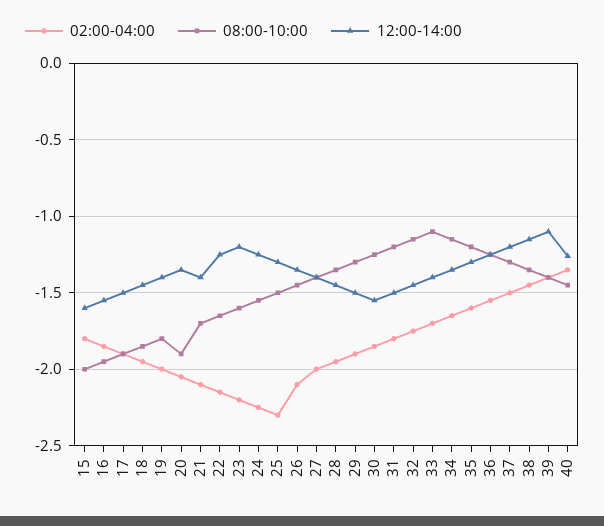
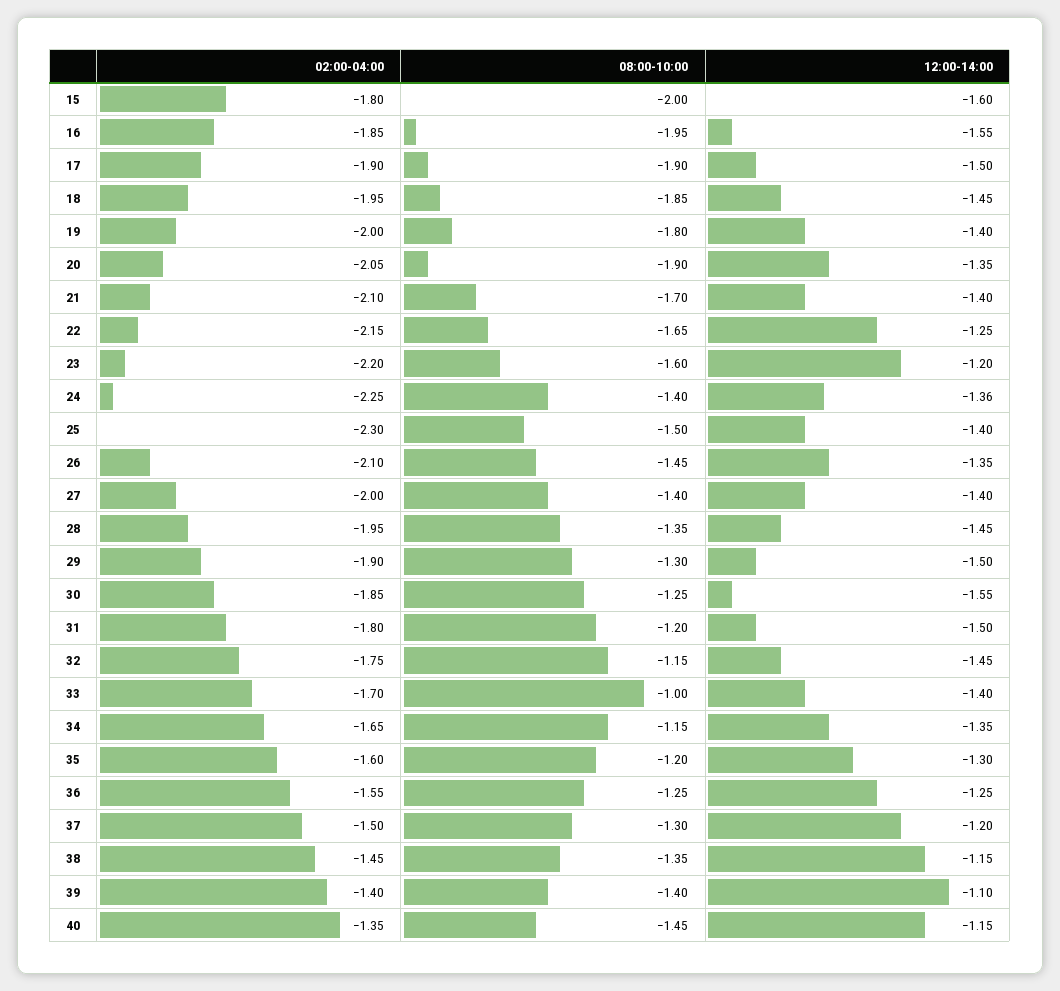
  {
    "02:00-04:00": {
      "15": -1.8,
      "16": -1.85,
      "17": -1.9,
      "18": -1.95,
      "19": -2,
      "20": -2.05,
      "21": -2.1,
      "22": -2.15,
      "23": -2.2,
      "24": -2.25,
      "25": -2.3,
      "26": -2.1,
      "27": -2,
      "28": -1.95,
      "29": -1.9,
      "30": -1.85,
      "31": -1.8,
      "32": -1.75,
      "33": -1.7,
      "34": -1.65,
      "35": -1.6,
      "36": -1.55,
      "37": -1.5,
      "38": -1.45,
      "39": -1.4,
      "40": -1.35
    },
    "08:00-10:00": {
      "15": -2,
      "16": -1.95,
      "17": -1.9,
      "18": -1.85,
      "19": -1.8,
      "20": -1.9,
      "21": -1.7,
      "22": -1.65,
      "23": -1.6,
-     "24": -1.55,
+     "24": -1.4,
      "25": -1.5,
      "26": -1.45,
      "27": -1.4,
      "28": -1.35,
      "29": -1.3,
      "30": -1.25,
      "31": -1.2,
      "32": -1.15,
-     "33": -1.1,
+     "33": -1,
      "34": -1.15,
      "35": -1.2,
      "36": -1.25,
      "37": -1.3,
      "38": -1.35,
      "39": -1.4,
      "40": -1.45
    },
    "12:00-14:00": {
      "15": -1.6,
      "16": -1.55,
      "17": -1.5,
      "18": -1.45,
      "19": -1.4,
      "20": -1.35,
      "21": -1.4,
      "22": -1.25,
      "23": -1.2,
-     "24": -1.25,
+     "24": -1.36,
-     "25": -1.3,
+     "25": -1.4,
      "26": -1.35,
      "27": -1.4,
      "28": -1.45,
      "29": -1.5,
      "30": -1.55,
      "31": -1.5,
      "32": -1.45,
      "33": -1.4,
      "34": -1.35,
      "35": -1.3,
      "36": -1.25,
      "37": -1.2,
      "38": -1.15,
      "39": -1.1,
-     "40": -1.25
+     "40": -1.15
    }
  }

